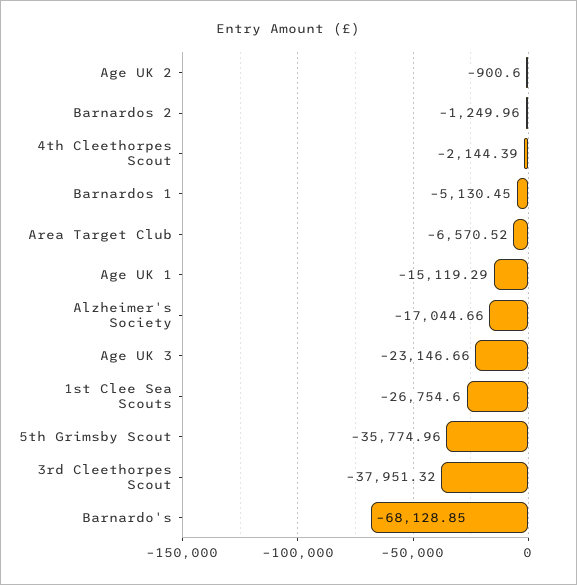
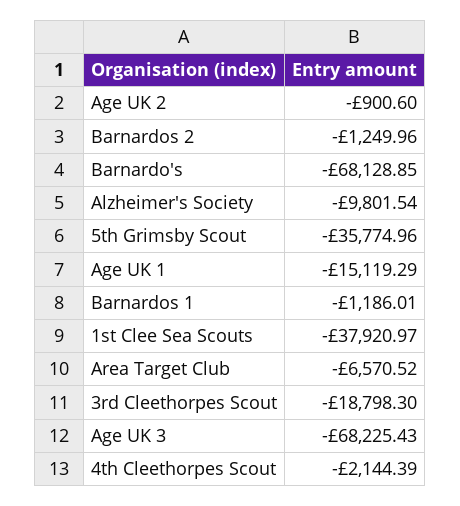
  {
    "Age UK 2": -900.6,
    "Barnardos 2": -1249.96,
    "4th Cleethorpes Scout": -2144.39,
-   "Barnardos 1": -5130.45,
+   "Barnardos 1": -1186.01,
    "Area Target Club": -6570.52,
    "Age UK 1": -15119.29,
-   "Alzheimer's Society": -17044.66,
+   "Alzheimer's Society": -9801.54,
-   "Age UK 3": -23146.66,
+   "Age UK 3": -68225.43,
-   "1st Clee Sea Scouts": -26754.6,
+   "1st Clee Sea Scouts": -37920.97,
    "5th Grimsby Scout": -35774.96,
-   "3rd Cleethorpes Scout": -37951.32,
+   "3rd Cleethorpes Scout": -18798.3,
    "Barnardo's": -68128.85
  }

